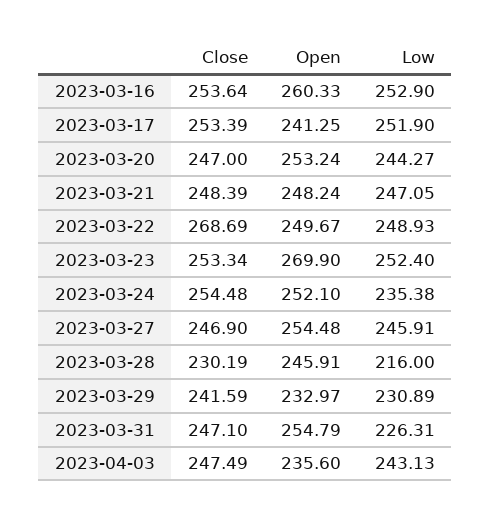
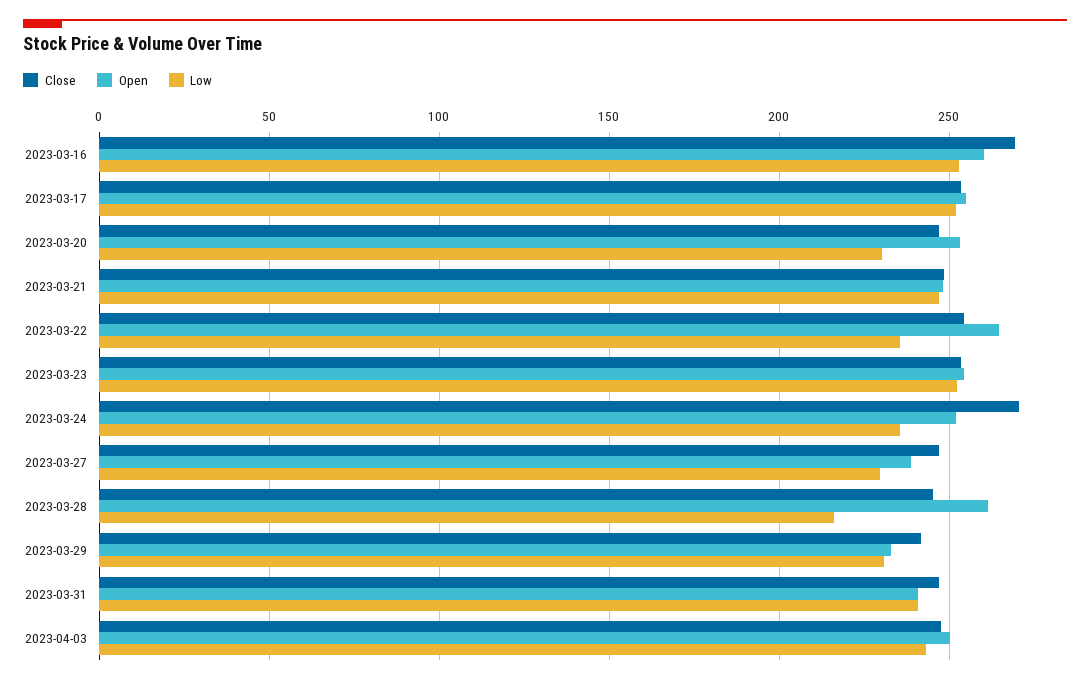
  {
    "Close": {
-     "2023-03-16": 253.64,
+     "2023-03-16": 270,
      "2023-03-17": 253.39,
      "2023-03-20": 247,
      "2023-03-21": 248.39,
-     "2023-03-22": 268.69,
+     "2023-03-22": 255,
      "2023-03-23": 253.34,
-     "2023-03-24": 254.48,
+     "2023-03-24": 270,
      "2023-03-27": 246.9,
-     "2023-03-28": 230.19,
+     "2023-03-28": 245,
      "2023-03-29": 241.59,
      "2023-03-31": 247.1,
      "2023-04-03": 247.49
    },
    "Open": {
      "2023-03-16": 260.33,
-     "2023-03-17": 241.25,
+     "2023-03-17": 255,
      "2023-03-20": 253.24,
      "2023-03-21": 248.24,
-     "2023-03-22": 249.67,
+     "2023-03-22": 265,
-     "2023-03-23": 269.9,
+     "2023-03-23": 255,
      "2023-03-24": 252.1,
-     "2023-03-27": 254.48,
+     "2023-03-27": 240,
-     "2023-03-28": 245.91,
+     "2023-03-28": 260,
      "2023-03-29": 232.97,
-     "2023-03-31": 254.79,
+     "2023-03-31": 240,
-     "2023-04-03": 235.6
+     "2023-04-03": 250
    },
    "Low": {
      "2023-03-16": 252.9,
      "2023-03-17": 251.9,
-     "2023-03-20": 244.27,
+     "2023-03-20": 230,
      "2023-03-21": 247.05,
-     "2023-03-22": 248.93,
+     "2023-03-22": 235,
      "2023-03-23": 252.4,
      "2023-03-24": 235.38,
-     "2023-03-27": 245.91,
+     "2023-03-27": 230,
      "2023-03-28": 216,
      "2023-03-29": 230.89,
-     "2023-03-31": 226.31,
+     "2023-03-31": 240,
      "2023-04-03": 243.13
    }
  }

